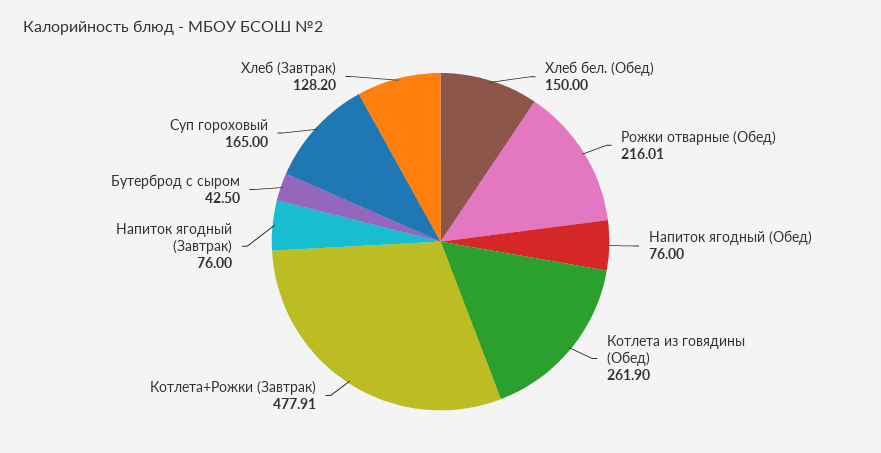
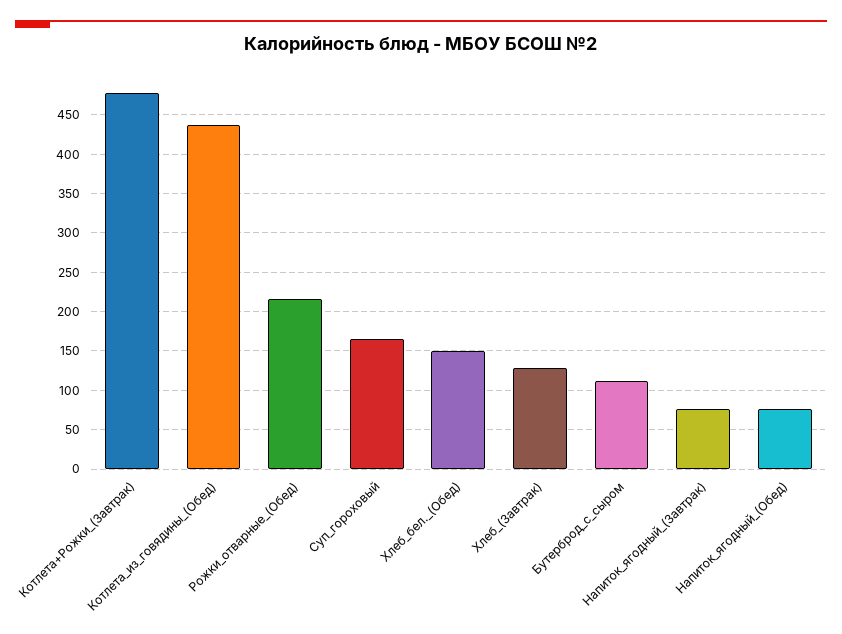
  {
    "Хлеб бел. (Обед)": 150,
    "Рожки отварные (Обед)": 216.01,
    "Напиток ягодный (Обед)": 76,
-   "Котлета из говядины (Обед)": 261.9,
+   "Котлета из говядины (Обед)": 440,
    "Котлета+Рожки (Завтрак)": 477.91,
    "Напиток ягодный (Завтрак)": 76,
-   "Бутерброд с сыром": 42.5,
+   "Бутерброд с сыром": 110,
    "Суп гороховый": 165,
    "Хлеб (Завтрак)": 128.2
  }

